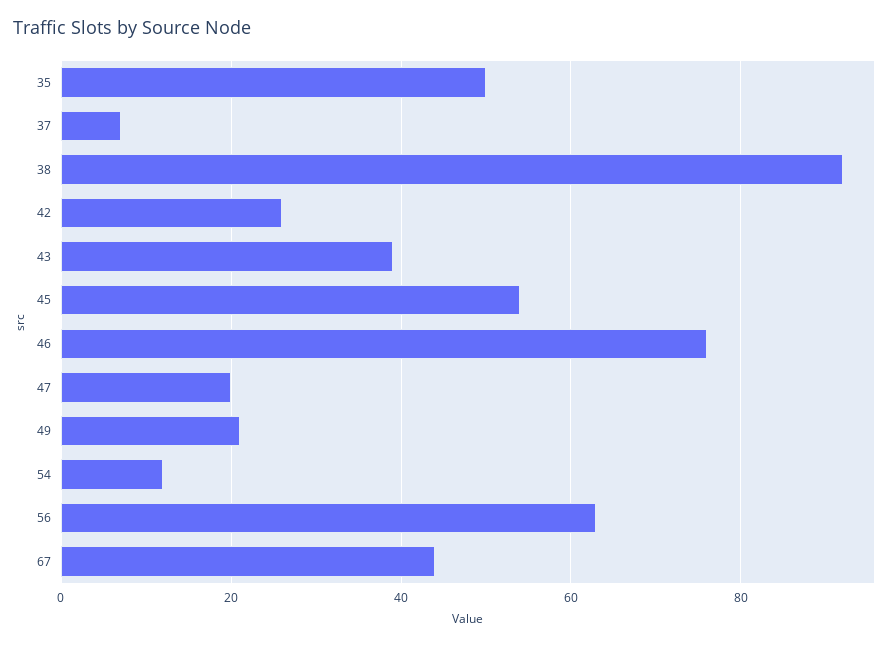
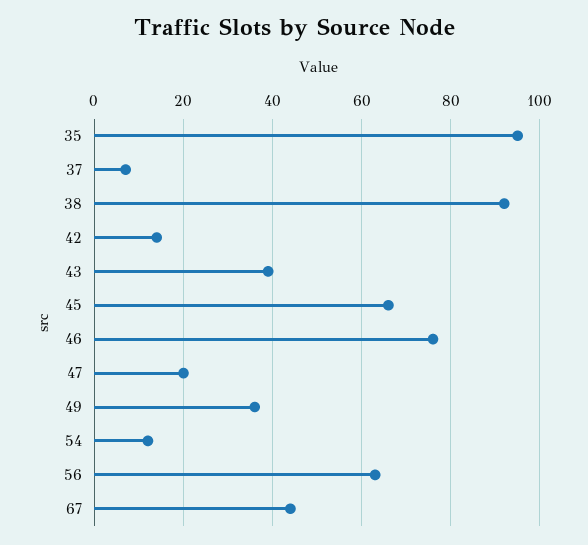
  {
-   "35": 50,
+   "35": 95,
    "37": 5,
    "38": 90,
-   "42": 25,
+   "42": 15,
    "43": 40,
-   "45": 55,
+   "45": 65,
    "46": 75,
    "47": 20,
-   "49": 20,
+   "49": 35,
    "54": 10,
    "56": 65,
    "67": 45
  }

